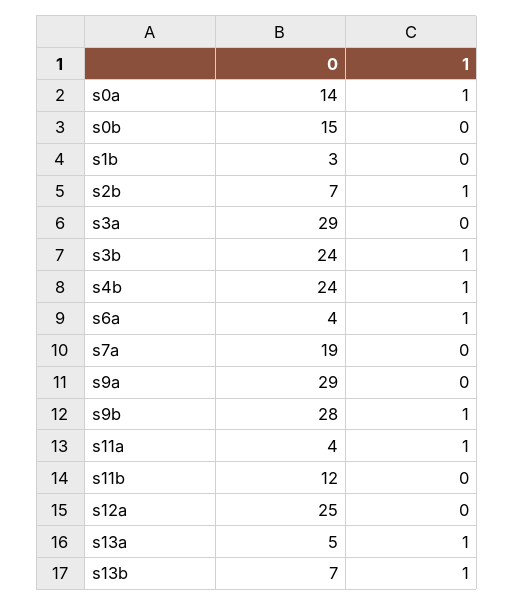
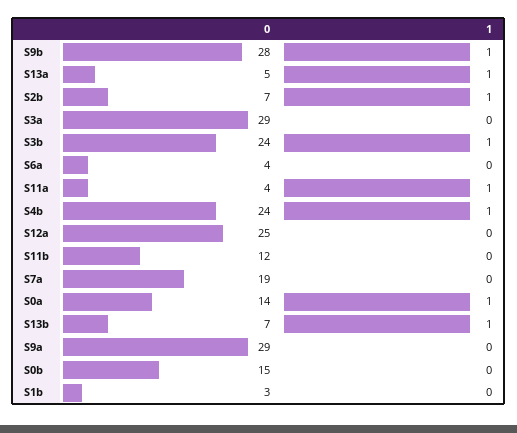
  {
    "0": {
      "s0a": 14,
      "s0b": 15,
      "s1b": 3,
      "s2b": 7,
      "s3a": 29,
      "s3b": 24,
      "s4b": 24,
      "s6a": 4,
      "s7a": 19,
      "s9a": 29,
      "s9b": 28,
      "s11a": 4,
      "s11b": 12,
      "s12a": 25,
      "s13a": 5,
      "s13b": 7
    },
    "1": {
      "s0a": 1,
      "s0b": 0,
      "s1b": 0,
      "s2b": 1,
      "s3a": 0,
      "s3b": 1,
      "s4b": 1,
-     "s6a": 1,
+     "s6a": 0,
      "s7a": 0,
      "s9a": 0,
      "s9b": 1,
      "s11a": 1,
      "s11b": 0,
      "s12a": 0,
      "s13a": 1,
      "s13b": 1
    }
  }

